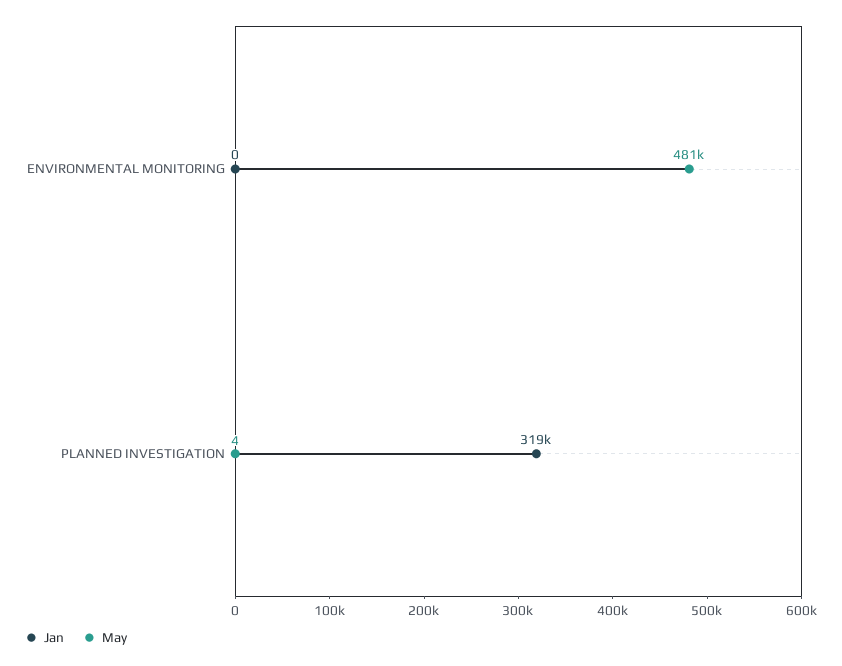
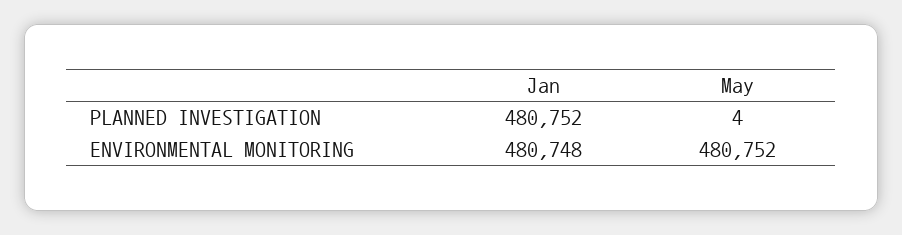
  {
    "Jan": {
-     "ENVIRONMENTAL MONITORING": 0,
+     "ENVIRONMENTAL MONITORING": 480748,
-     "PLANNED INVESTIGATION": 319000
+     "PLANNED INVESTIGATION": 480752
    },
    "May": {
      "ENVIRONMENTAL MONITORING": 480752,
      "PLANNED INVESTIGATION": 4
    }
  }

